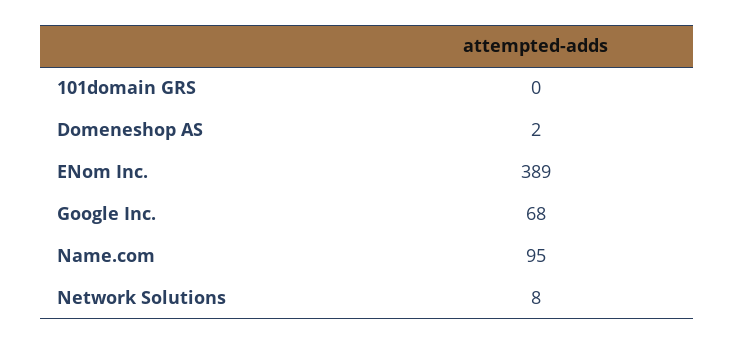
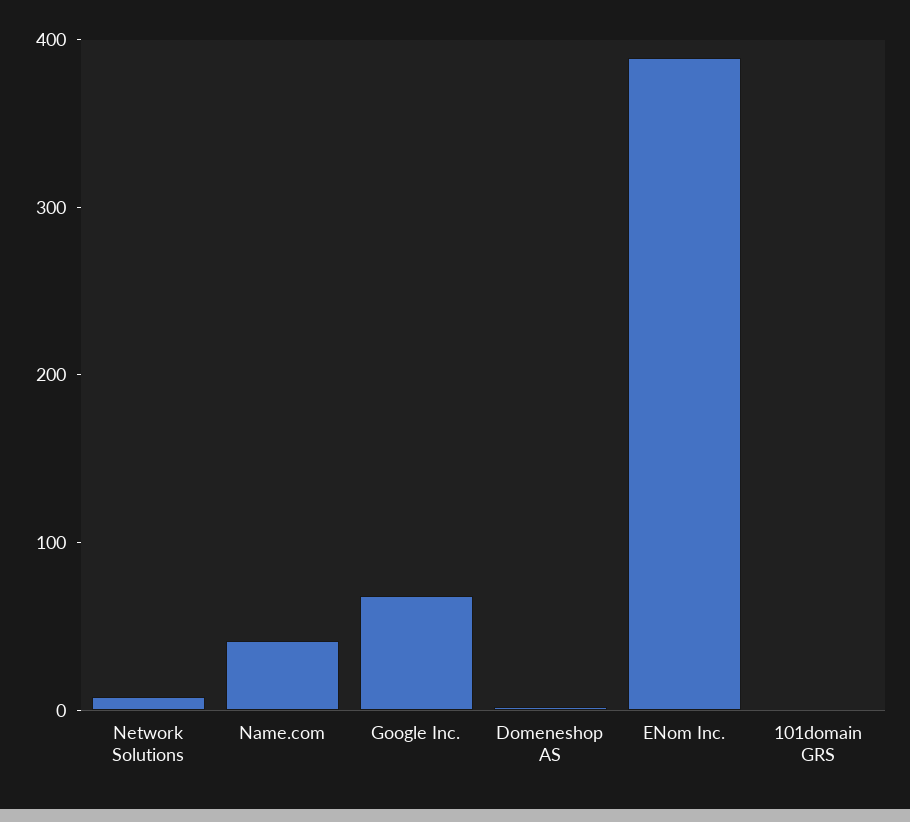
  {
    "101domain GRS": 0,
    "Domeneshop AS": 2,
    "ENom Inc.": 389,
    "Google Inc.": 68,
-   "Name.com": 95,
+   "Name.com": 40,
    "Network Solutions": 8
  }

